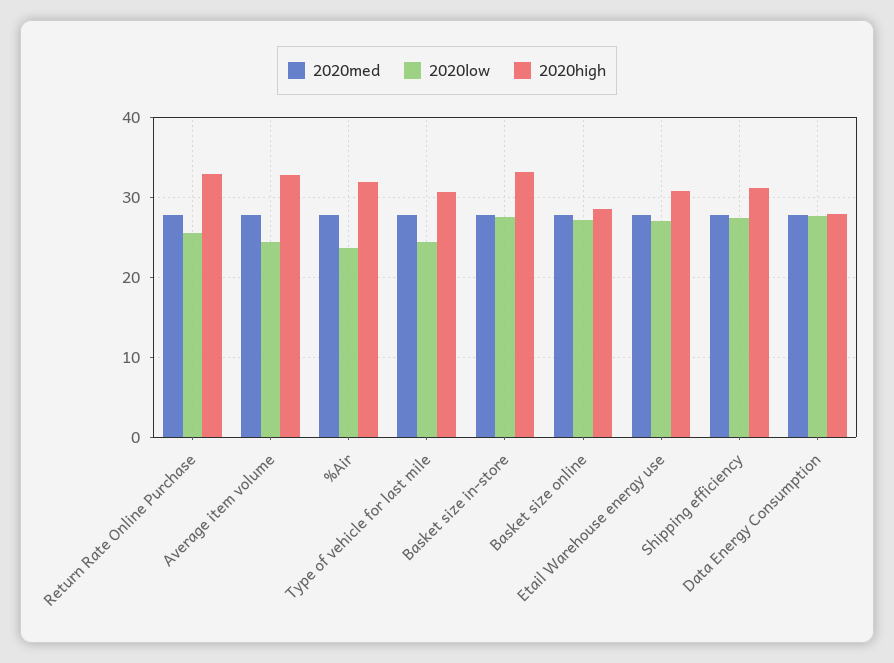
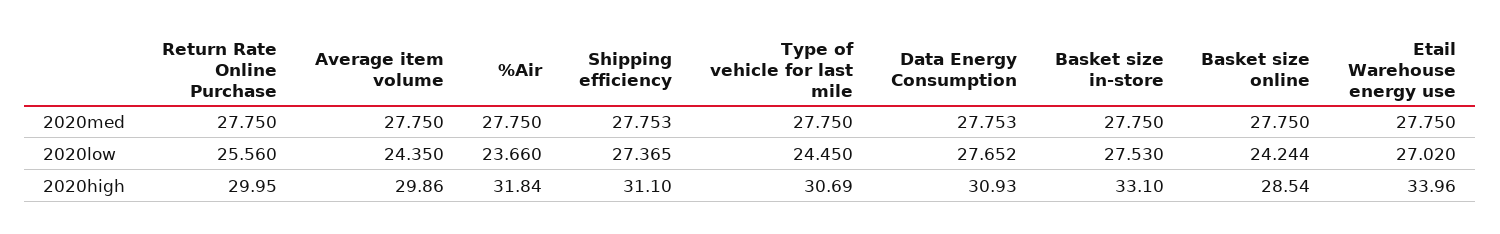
  {
    "2020med": {
      "Return Rate Online Purchase": 27.75,
      "Average item volume": 27.75,
      "%Air": 27.75,
      "Type of vehicle for last mile": 27.75,
      "Basket size in-store": 27.75,
      "Basket size online": 27.75,
      "Etail Warehouse energy use": 27.75,
      "Shipping efficiency": 27.753,
      "Data Energy Consumption": 27.753
    },
    "2020low": {
      "Return Rate Online Purchase": 25.56,
      "Average item volume": 24.35,
      "%Air": 23.66,
      "Type of vehicle for last mile": 24.45,
      "Basket size in-store": 27.53,
-     "Basket size online": 27,
+     "Basket size online": 24.244,
      "Etail Warehouse energy use": 27.02,
      "Shipping efficiency": 27.365,
      "Data Energy Consumption": 27.652
    },
    "2020high": {
-     "Return Rate Online Purchase": 33,
+     "Return Rate Online Purchase": 29.95,
-     "Average item volume": 33,
+     "Average item volume": 29.86,
      "%Air": 31.84,
      "Type of vehicle for last mile": 30.69,
      "Basket size in-store": 33.1,
      "Basket size online": 28.54,
-     "Etail Warehouse energy use": 31,
+     "Etail Warehouse energy use": 33.96,
      "Shipping efficiency": 31.1,
-     "Data Energy Consumption": 28
+     "Data Energy Consumption": 30.93
    }
  }

